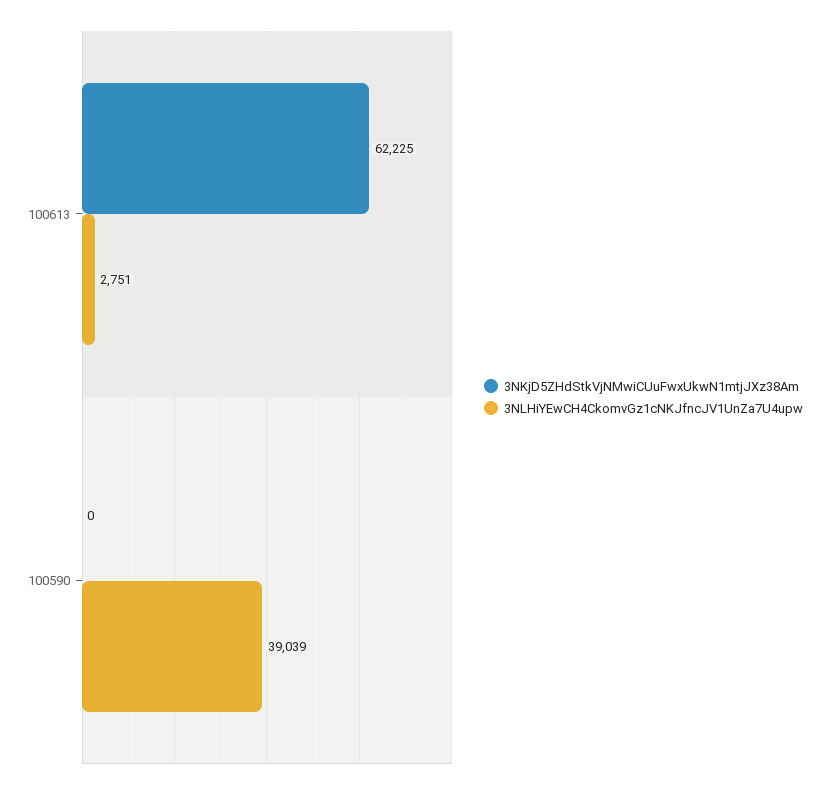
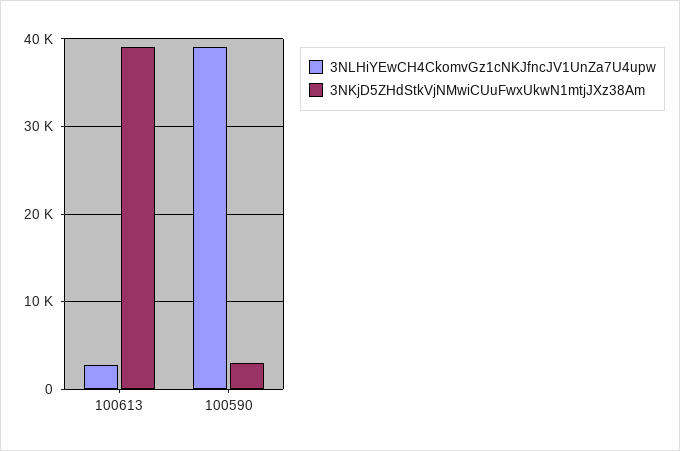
  {
    "3NKjD5ZHdStkVjNMwiCUuFwxUkwN1mtjJXz38Am": {
-     "100613": 62225,
+     "100613": 39000,
-     "100590": 0
+     "100590": 3000
    },
    "3NLHiYEwCH4CkomvGz1cNKJfncJV1UnZa7U4upw": {
      "100613": 2751,
      "100590": 39039
    }
  }

